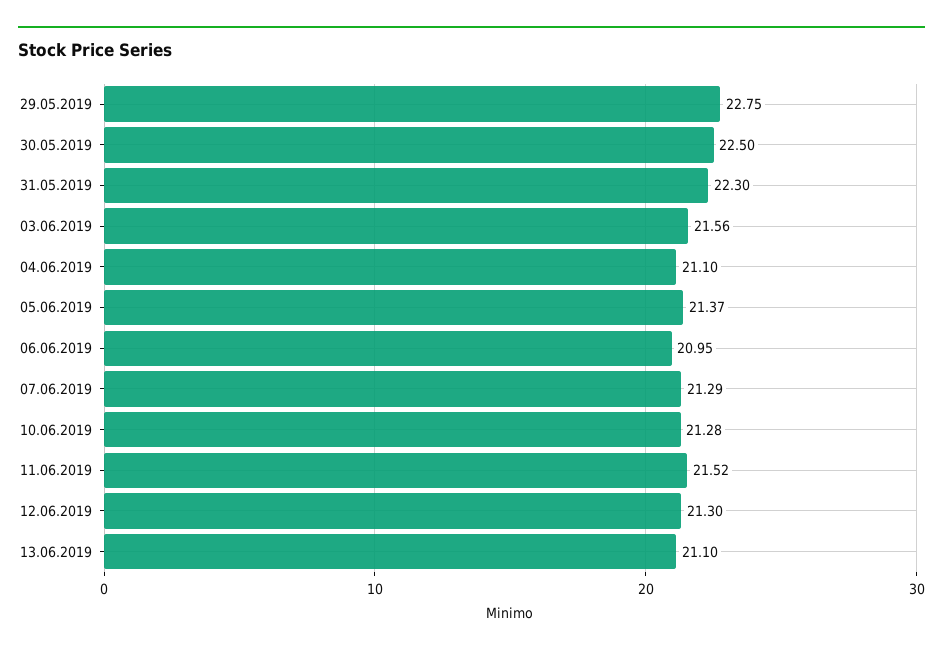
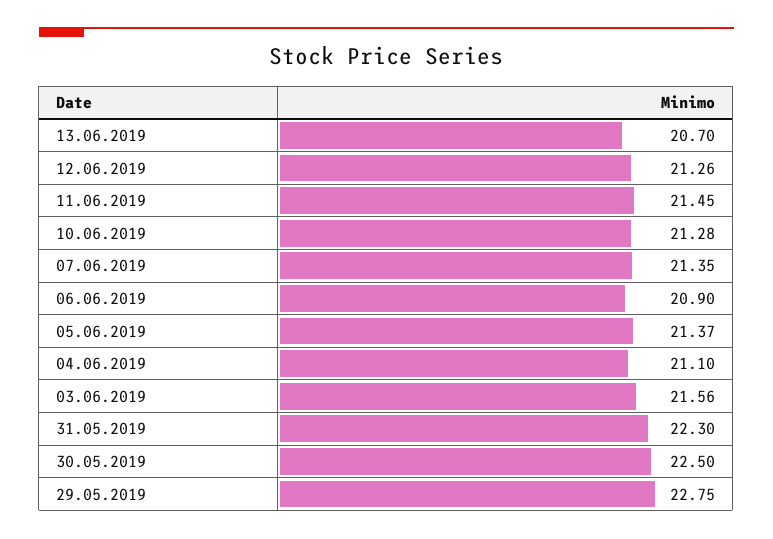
  {
    "29.05.2019": 22.75,
    "30.05.2019": 22.5,
    "31.05.2019": 22.3,
    "03.06.2019": 21.56,
    "04.06.2019": 21.1,
    "05.06.2019": 21.37,
-   "06.06.2019": 20.95,
+   "06.06.2019": 20.9,
-   "07.06.2019": 21.29,
+   "07.06.2019": 21.35,
    "10.06.2019": 21.28,
-   "11.06.2019": 21.52,
+   "11.06.2019": 21.45,
-   "12.06.2019": 21.3,
+   "12.06.2019": 21.26,
-   "13.06.2019": 21.1
+   "13.06.2019": 20.7
  }

